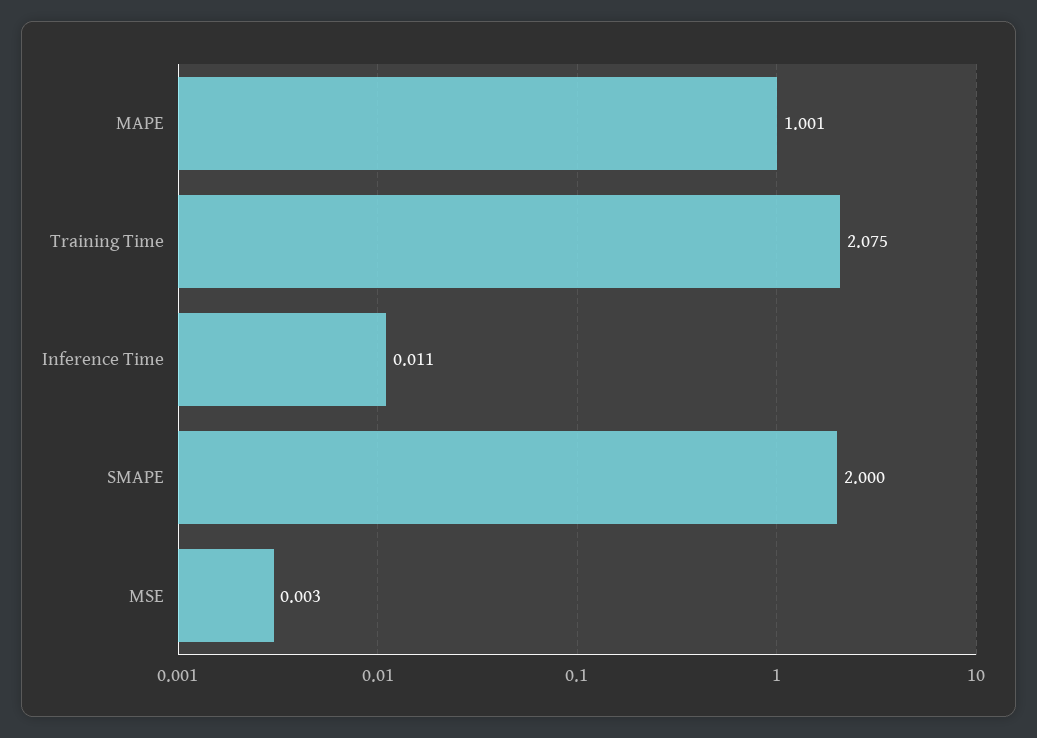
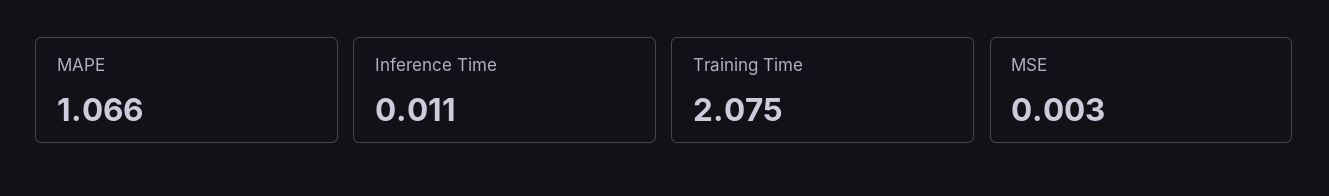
  {
-   "MAPE": 1.001,
+   "MAPE": 1.066,
    "Training Time": 2.075,
    "Inference Time": 0.011,
-   "SMAPE": 2,
    "MSE": 0.003
  }

